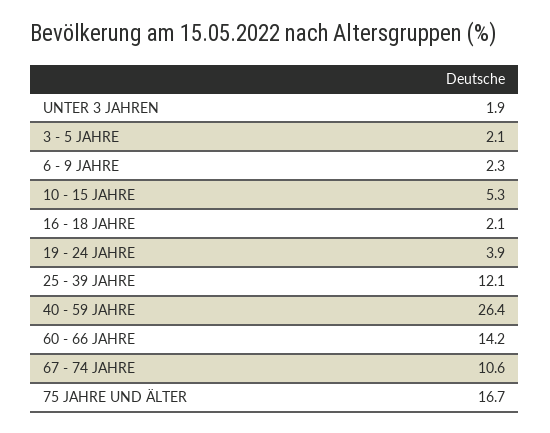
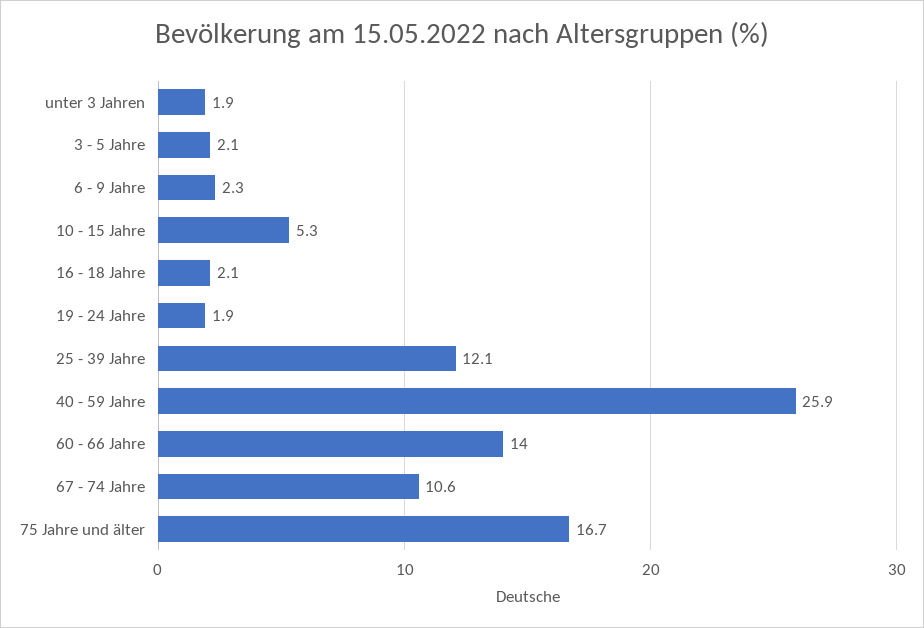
  {
    "UNTER 3 JAHREN": 1.9,
    "3 - 5 JAHRE": 2.1,
    "6 - 9 JAHRE": 2.3,
    "10 - 15 JAHRE": 5.3,
    "16 - 18 JAHRE": 2.1,
-   "19 - 24 JAHRE": 3.9,
+   "19 - 24 JAHRE": 1.9,
    "25 - 39 JAHRE": 12.1,
-   "40 - 59 JAHRE": 26.4,
+   "40 - 59 JAHRE": 25.9,
-   "60 - 66 JAHRE": 14.2,
+   "60 - 66 JAHRE": 14,
    "67 - 74 JAHRE": 10.6,
    "75 JAHRE UND ÄLTER": 16.7
  }

